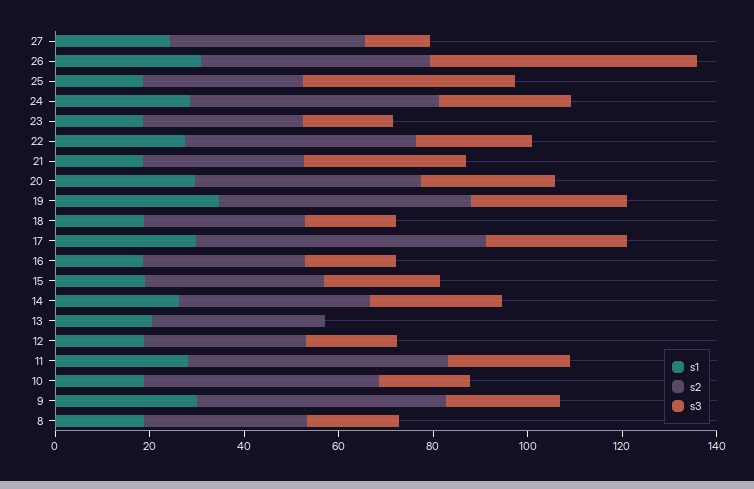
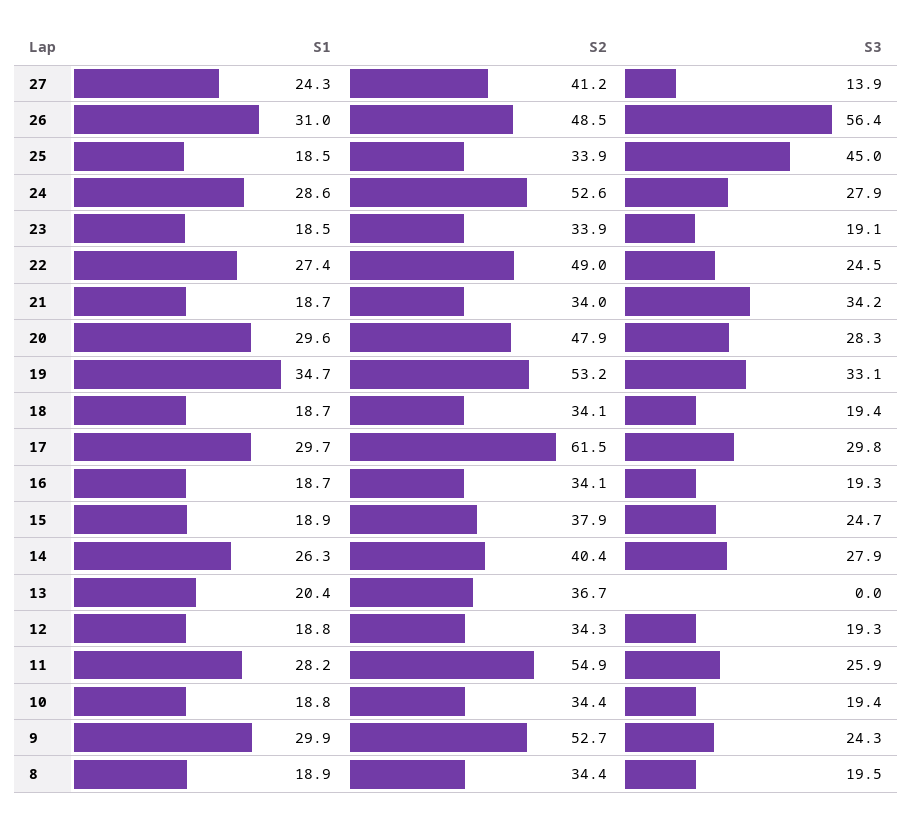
  {
    "s1": {
      "27": 24.3,
      "26": 31,
      "25": 18.5,
      "24": 28.6,
      "23": 18.5,
      "22": 27.4,
      "21": 18.7,
      "20": 29.6,
      "19": 34.7,
      "18": 18.7,
      "17": 29.7,
      "16": 18.7,
      "15": 18.9,
      "14": 26.3,
      "13": 20.4,
      "12": 18.8,
      "11": 28.2,
      "10": 18.8,
      "9": 29.9,
      "8": 18.9
    },
    "s2": {
      "27": 41.2,
      "26": 48.5,
      "25": 33.9,
      "24": 52.6,
      "23": 33.9,
      "22": 49,
      "21": 34,
      "20": 47.9,
      "19": 53.2,
      "18": 34.1,
      "17": 61.5,
      "16": 34.1,
      "15": 37.9,
      "14": 40.4,
      "13": 36.7,
      "12": 34.3,
      "11": 54.9,
-     "10": 50,
+     "10": 34.4,
      "9": 52.7,
      "8": 34.4
    },
    "s3": {
      "27": 13.9,
      "26": 56.4,
      "25": 45,
      "24": 27.9,
      "23": 19.1,
      "22": 24.5,
      "21": 34.2,
      "20": 28.3,
      "19": 33.1,
      "18": 19.4,
      "17": 29.8,
      "16": 19.3,
      "15": 24.7,
      "14": 27.9,
      "13": 0,
      "12": 19.3,
      "11": 25.9,
      "10": 19.4,
      "9": 24.3,
      "8": 19.5
    }
  }

